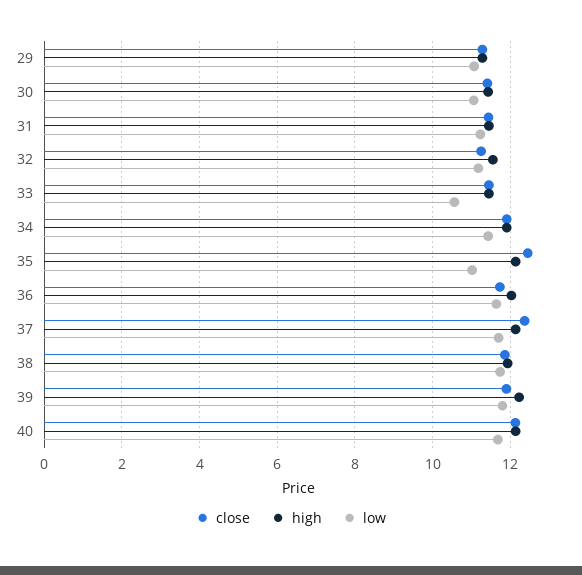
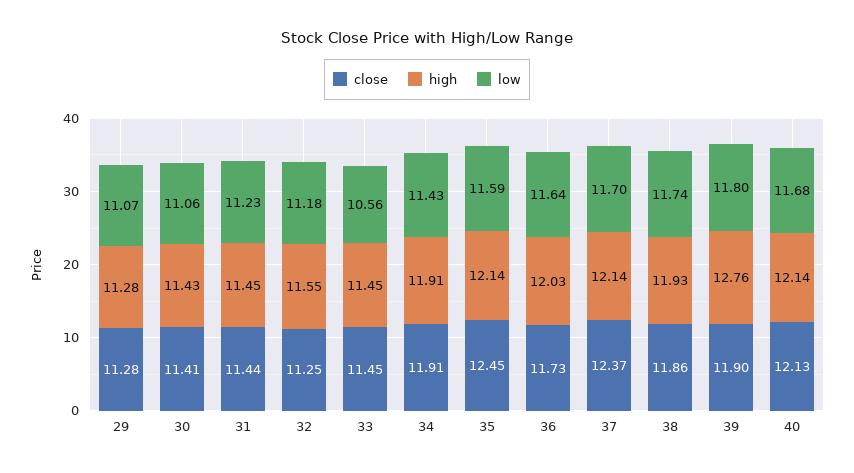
  {
    "close": {
      "29": 11.28,
      "30": 11.41,
      "31": 11.44,
      "32": 11.25,
      "33": 11.45,
      "34": 11.91,
      "35": 12.45,
      "36": 11.73,
      "37": 12.37,
      "38": 11.86,
      "39": 11.9,
      "40": 12.13
    },
    "high": {
      "29": 11.28,
      "30": 11.43,
      "31": 11.45,
      "32": 11.55,
      "33": 11.45,
      "34": 11.91,
      "35": 12.14,
      "36": 12.03,
      "37": 12.14,
      "38": 11.93,
-     "39": 12.2,
+     "39": 12.76,
      "40": 12.14
    },
    "low": {
      "29": 11.07,
      "30": 11.06,
      "31": 11.23,
      "32": 11.18,
      "33": 10.56,
      "34": 11.43,
-     "35": 11,
+     "35": 11.59,
      "36": 11.64,
      "37": 11.7,
      "38": 11.74,
      "39": 11.8,
      "40": 11.68
    }
  }

